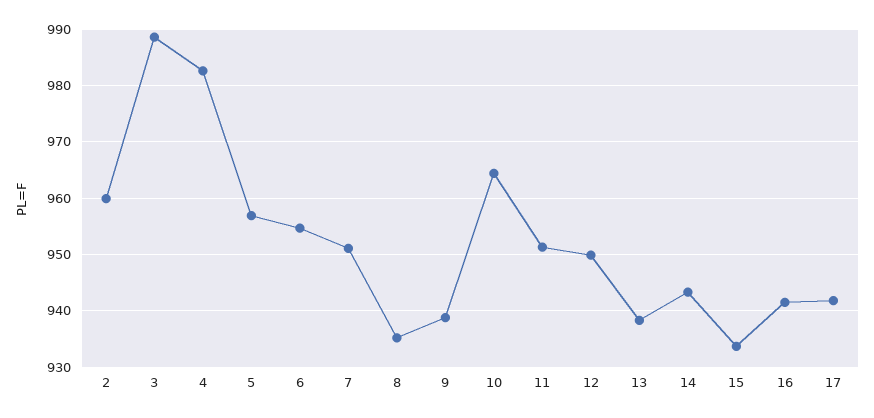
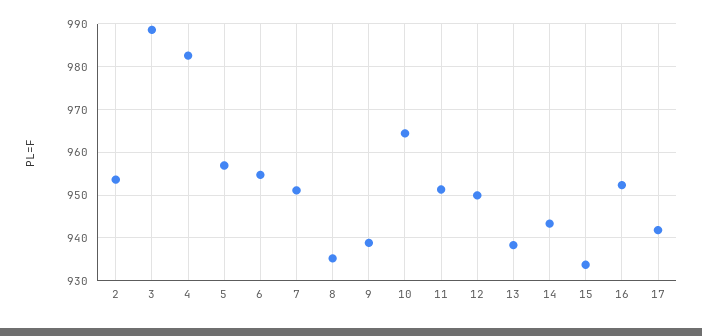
  {
-   "2": 960,
+   "2": 954,
    "3": 988,
    "4": 982,
    "5": 956,
    "6": 954,
    "7": 952,
    "8": 936,
    "9": 938,
    "10": 964,
    "11": 952,
    "12": 950,
    "13": 938,
    "14": 944,
    "15": 934,
-   "16": 942,
+   "16": 952,
    "17": 942
  }

